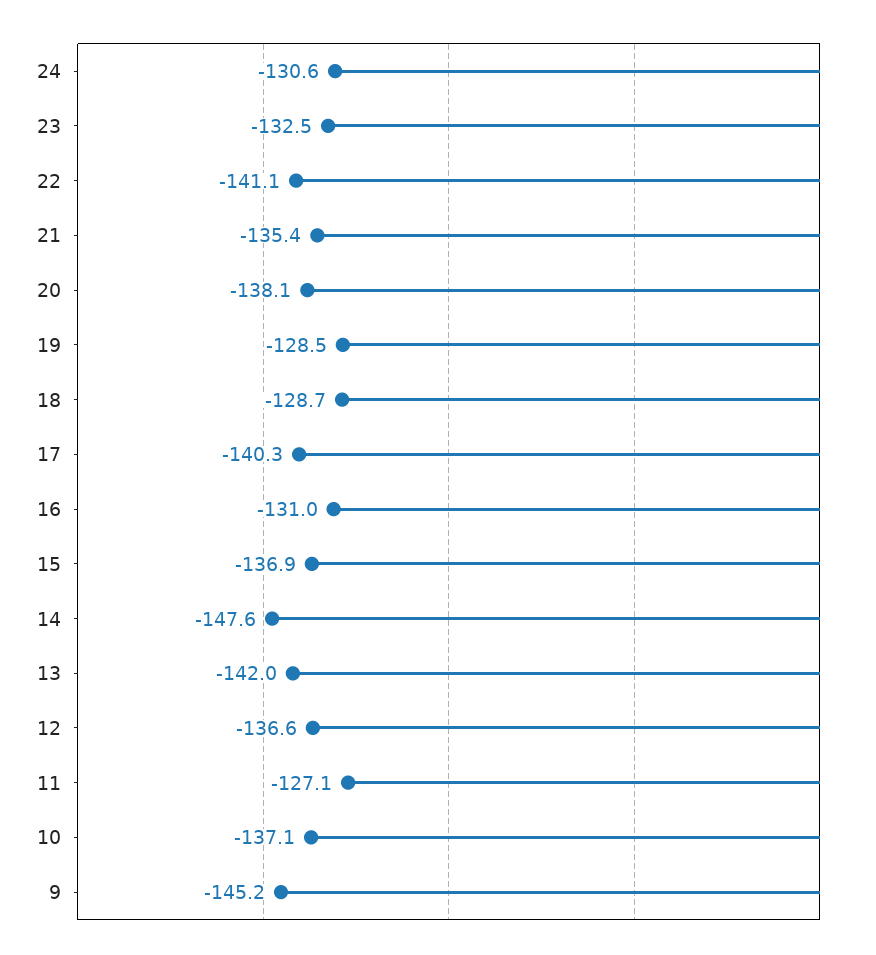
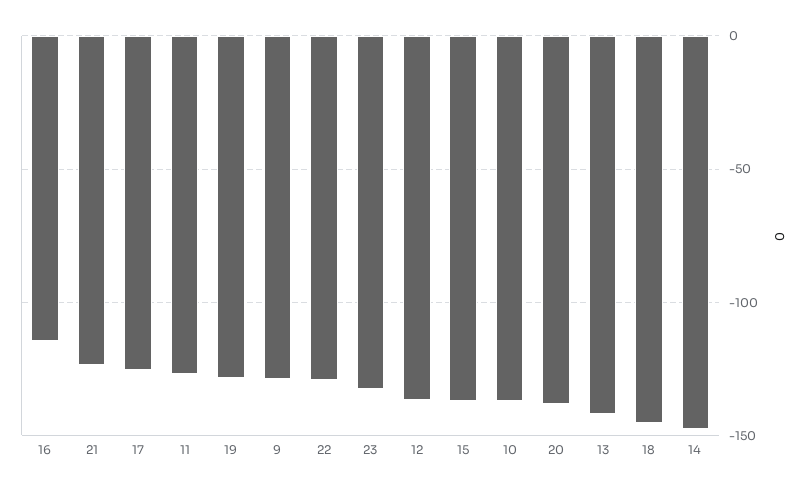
  {
-   "24": -130.6,
    "23": -132.5,
-   "22": -141.1,
+   "22": -130,
-   "21": -135.4,
+   "21": -125,
    "20": -138.1,
    "19": -128.5,
-   "18": -128.7,
+   "18": -145,
-   "17": -140.3,
+   "17": -125,
-   "16": -131,
+   "16": -115,
    "15": -136.9,
    "14": -147.6,
    "13": -142,
    "12": -136.6,
    "11": -127.1,
    "10": -137.1,
-   "9": -145.2
+   "9": -130
  }

